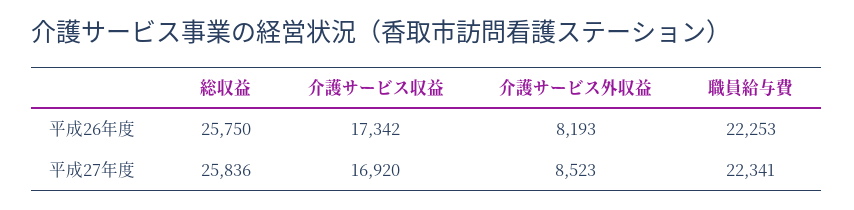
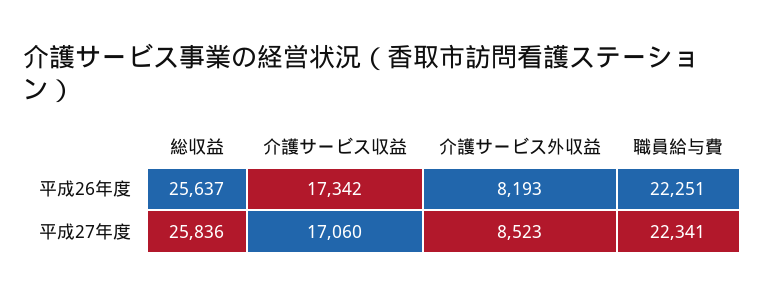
  {
    "総収益": {
-     "平成26年度": 25750,
+     "平成26年度": 25637,
      "平成27年度": 25836
    },
    "介護サービス収益": {
      "平成26年度": 17342,
-     "平成27年度": 16920
+     "平成27年度": 17060
    },
    "介護サービス外収益": {
      "平成26年度": 8193,
      "平成27年度": 8523
    },
    "職員給与費": {
-     "平成26年度": 22253,
+     "平成26年度": 22251,
      "平成27年度": 22341
    }
  }

